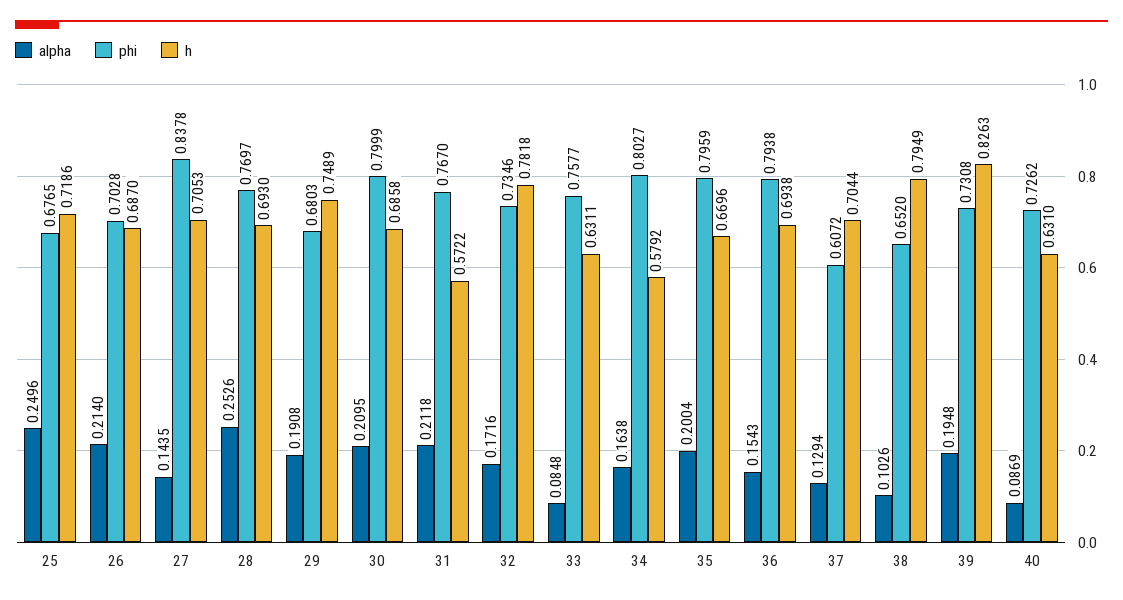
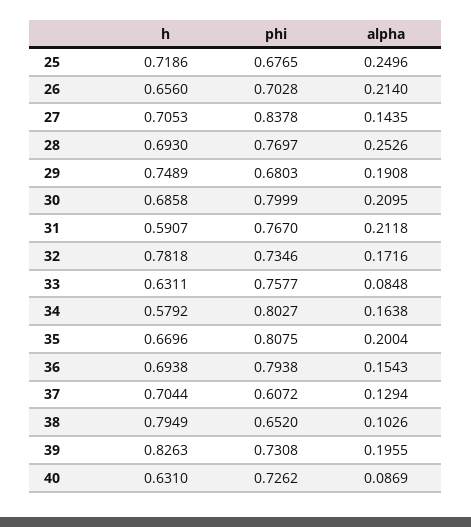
  {
    "alpha": {
      "25": 0.2496,
      "26": 0.214,
      "27": 0.1435,
      "28": 0.2526,
      "29": 0.1908,
      "30": 0.2095,
      "31": 0.2118,
      "32": 0.1716,
      "33": 0.0848,
      "34": 0.1638,
      "35": 0.2004,
      "36": 0.1543,
      "37": 0.1294,
      "38": 0.1026,
-     "39": 0.1948,
+     "39": 0.1955,
      "40": 0.0869
    },
    "phi": {
      "25": 0.6765,
      "26": 0.7028,
      "27": 0.8378,
      "28": 0.7697,
      "29": 0.6803,
      "30": 0.7999,
      "31": 0.767,
      "32": 0.7346,
      "33": 0.7577,
      "34": 0.8027,
-     "35": 0.7959,
+     "35": 0.8075,
      "36": 0.7938,
      "37": 0.6072,
      "38": 0.652,
      "39": 0.7308,
      "40": 0.7262
    },
    "h": {
      "25": 0.7186,
-     "26": 0.687,
+     "26": 0.656,
      "27": 0.7053,
      "28": 0.693,
      "29": 0.7489,
      "30": 0.6858,
-     "31": 0.5722,
+     "31": 0.5907,
      "32": 0.7818,
      "33": 0.6311,
      "34": 0.5792,
      "35": 0.6696,
      "36": 0.6938,
      "37": 0.7044,
      "38": 0.7949,
      "39": 0.8263,
      "40": 0.631
    }
  }

